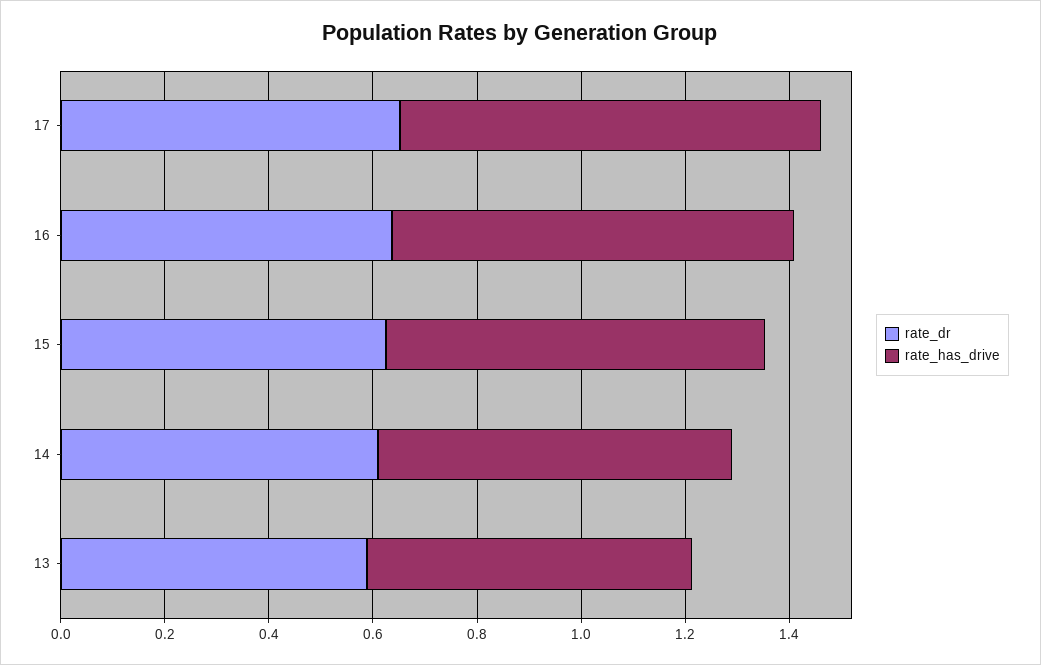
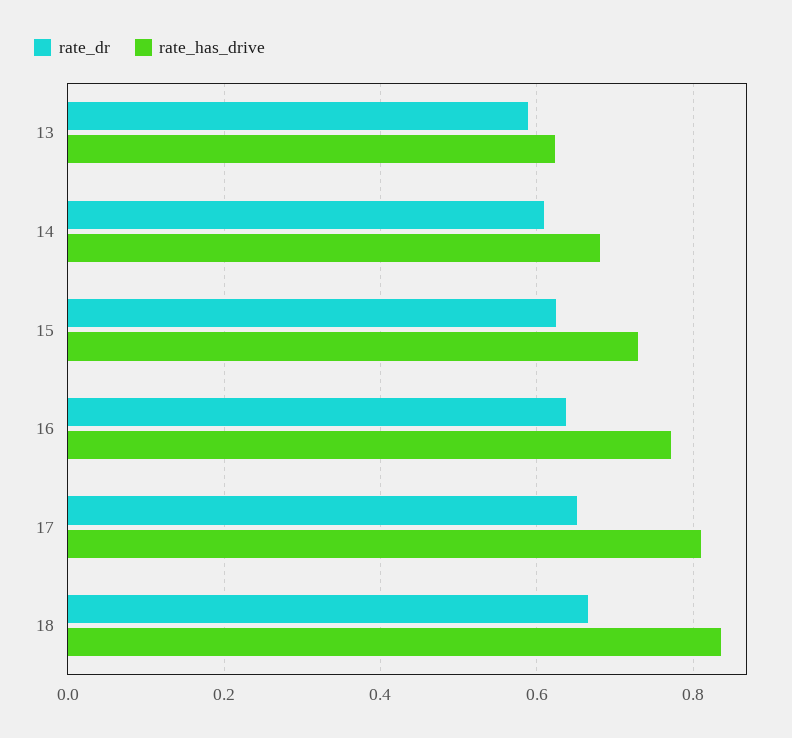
  {
    "rate_dr": {
      "17": 0.66,
      "16": 0.64,
      "15": 0.62,
      "14": 0.6,
-     "13": 0.58
+     "13": 0.58,
+     "18": 0.66
    },
    "rate_has_drive": {
      "17": 0.8,
      "16": 0.78,
      "15": 0.72,
      "14": 0.68,
-     "13": 0.62
+     "13": 0.62,
+     "18": 0.84
    }
  }

